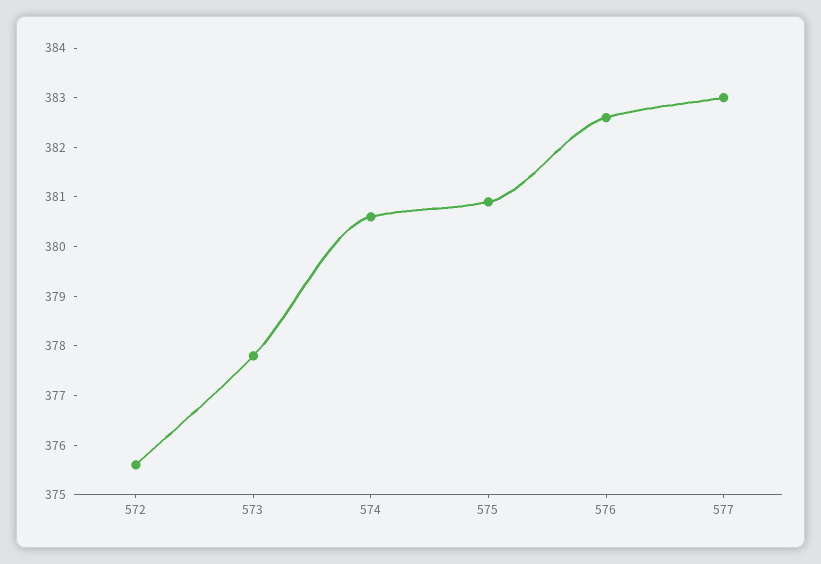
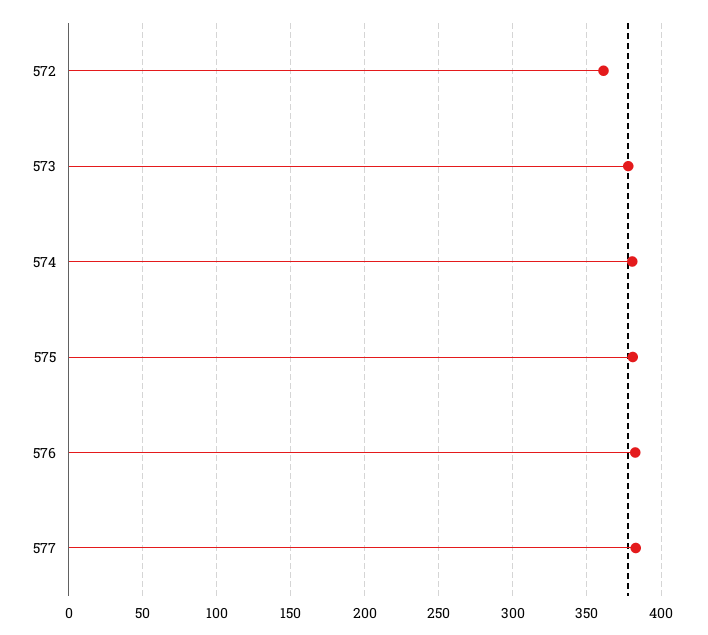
  {
-   "572": 375.5,
+   "572": 360,
    "573": 378,
    "574": 380.5,
    "575": 381,
    "576": 382.5,
    "577": 383
  }

